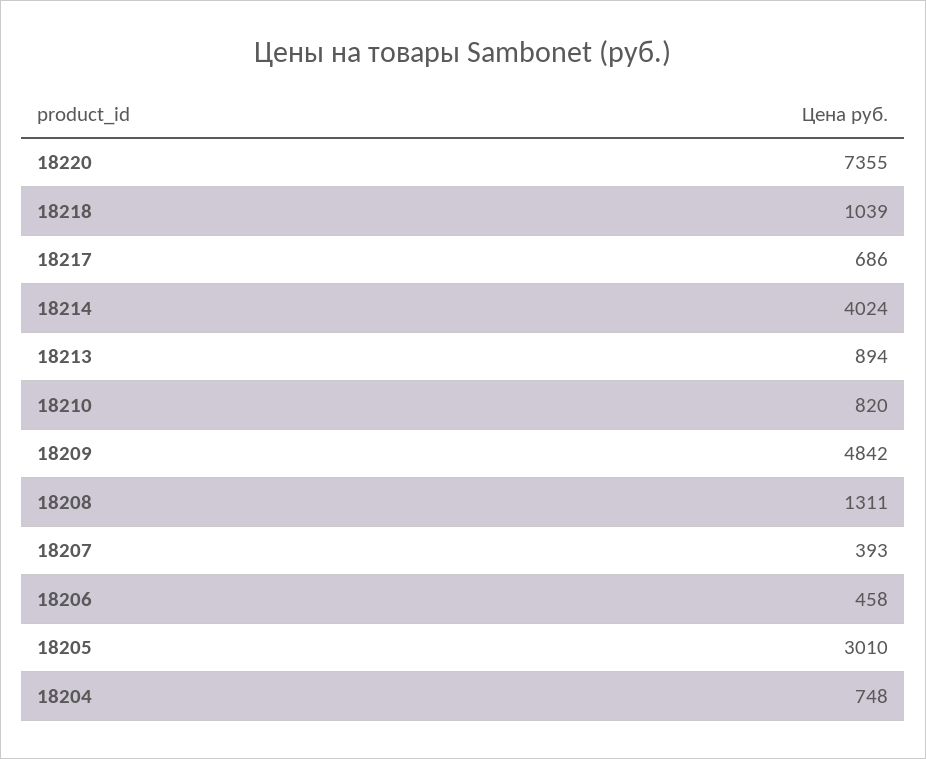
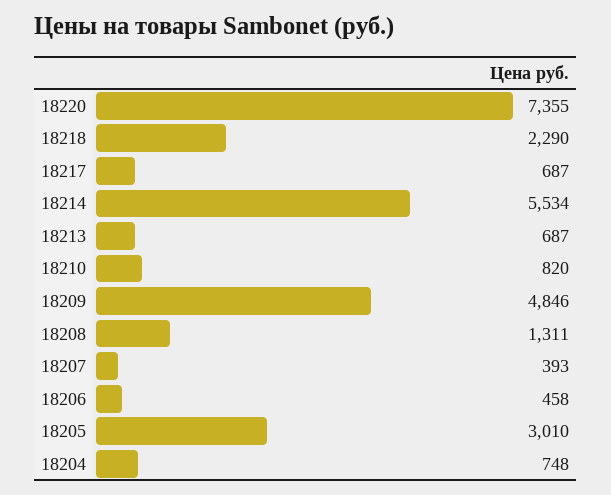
  {
    "18220": 7355,
-   "18218": 1039,
+   "18218": 2290,
-   "18217": 686,
+   "18217": 687,
-   "18214": 4024,
+   "18214": 5534,
-   "18213": 894,
+   "18213": 687,
    "18210": 820,
-   "18209": 4842,
+   "18209": 4846,
    "18208": 1311,
    "18207": 393,
    "18206": 458,
    "18205": 3010,
    "18204": 748
  }

